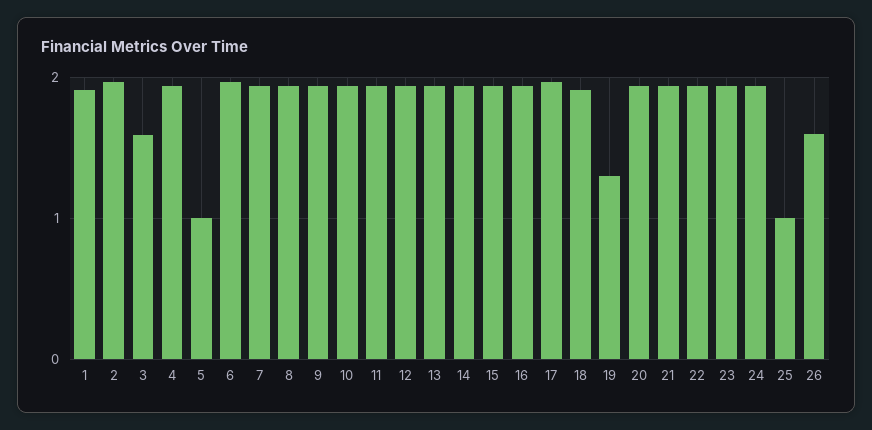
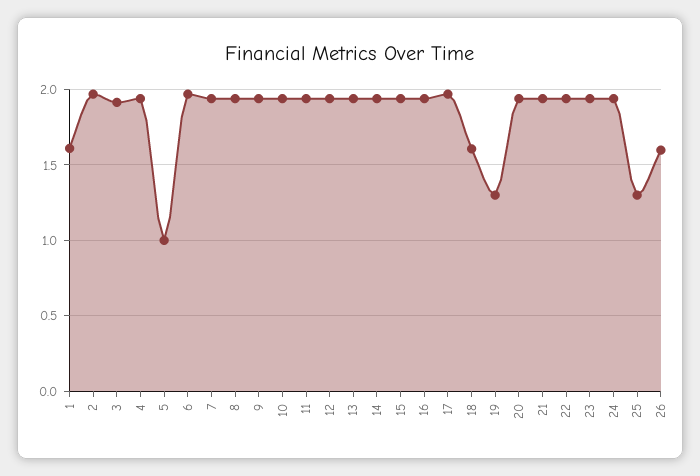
  {
-   "1": 1.9,
+   "1": 1.6,
    "2": 1.95,
-   "3": 1.6,
+   "3": 1.9,
    "4": 1.95,
    "5": 1,
    "6": 1.95,
    "7": 1.95,
    "8": 1.95,
    "9": 1.95,
    "10": 1.95,
    "11": 1.95,
    "12": 1.95,
    "13": 1.95,
    "14": 1.95,
    "15": 1.95,
    "16": 1.95,
    "17": 1.95,
-   "18": 1.9,
+   "18": 1.6,
    "19": 1.3,
    "20": 1.95,
    "21": 1.95,
    "22": 1.95,
    "23": 1.95,
    "24": 1.95,
-   "25": 1,
+   "25": 1.3,
    "26": 1.6
  }

